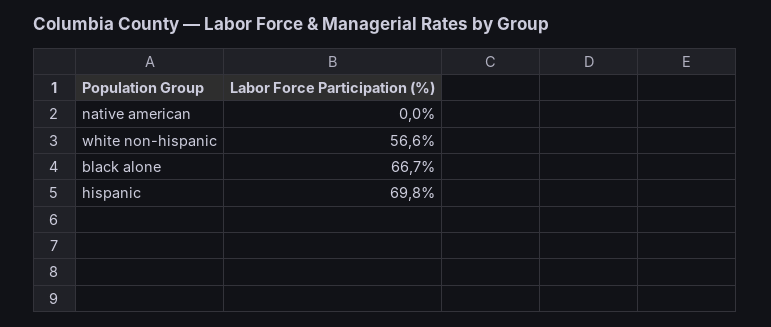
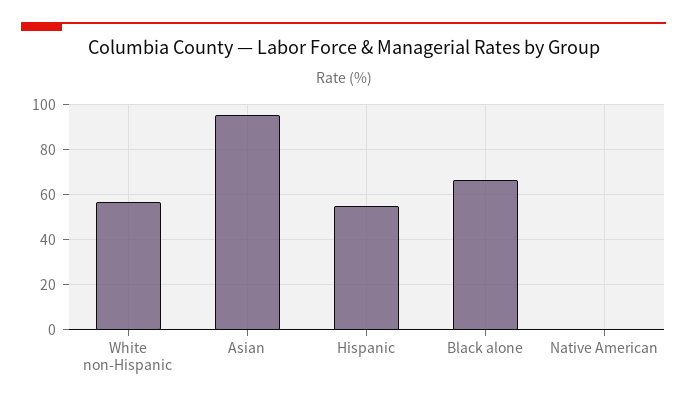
  {
    "native american": 0,
    "white non-hispanic": 56.6,
    "black alone": 66.7,
-   "hispanic": 69.8
+   "hispanic": 55,
+   "Asian": 95
  }

